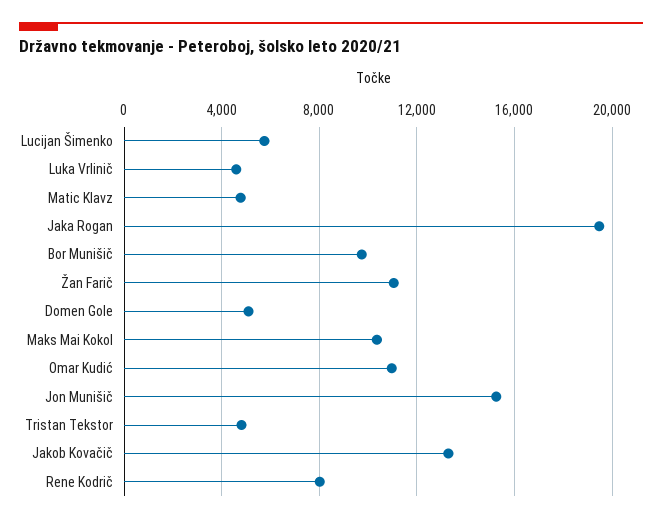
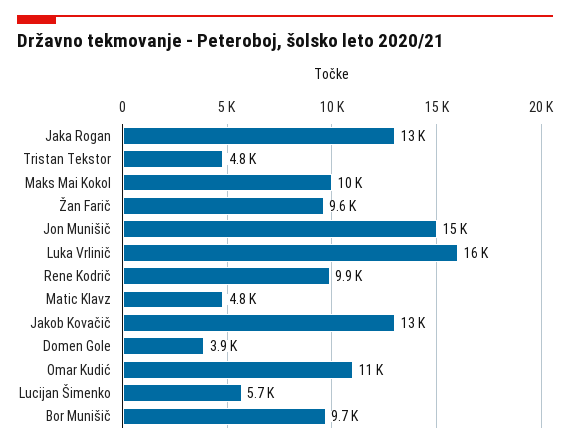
  {
    "Lucijan Šimenko": 5700,
-   "Luka Vrlinič": 4500,
+   "Luka Vrlinič": 16000,
    "Matic Klavz": 4800,
-   "Jaka Rogan": 19500,
+   "Jaka Rogan": 13000,
    "Bor Munišič": 9700,
-   "Žan Farič": 11000,
+   "Žan Farič": 9600,
-   "Domen Gole": 5000,
+   "Domen Gole": 3900,
    "Maks Mai Kokol": 10000,
    "Omar Kudić": 11000,
    "Jon Munišič": 15000,
    "Tristan Tekstor": 4800,
    "Jakob Kovačič": 13000,
-   "Rene Kodrič": 8000
+   "Rene Kodrič": 9900
  }

